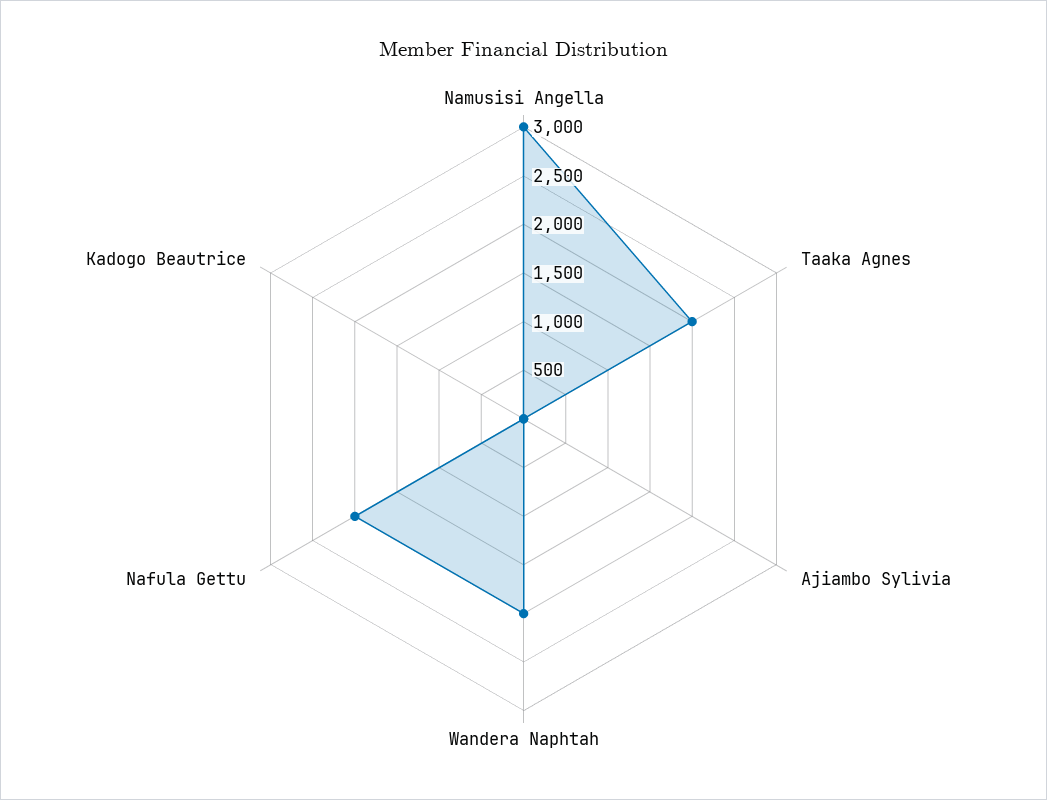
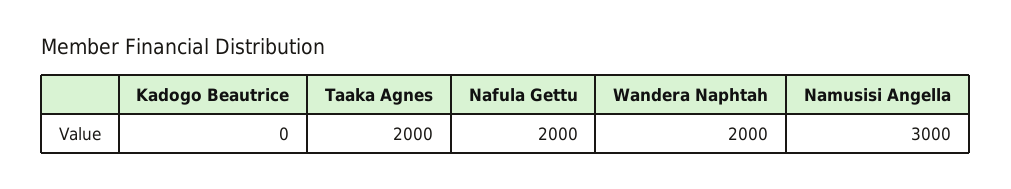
  {
    "Namusisi Angella": 3000,
    "Taaka Agnes": 2000,
-   "Ajiambo Sylivia": 0,
    "Wandera Naphtah": 2000,
    "Nafula Gettu": 2000,
    "Kadogo Beautrice": 0
  }

